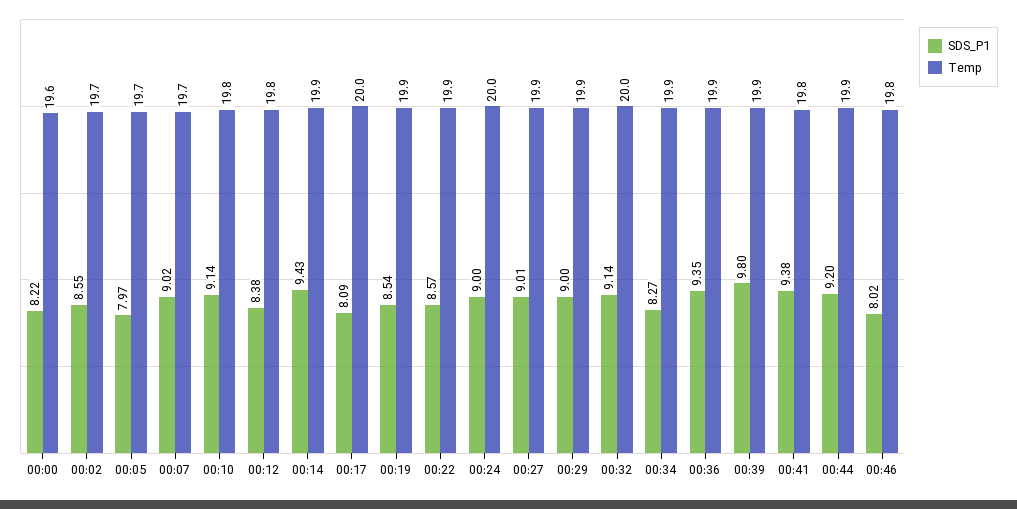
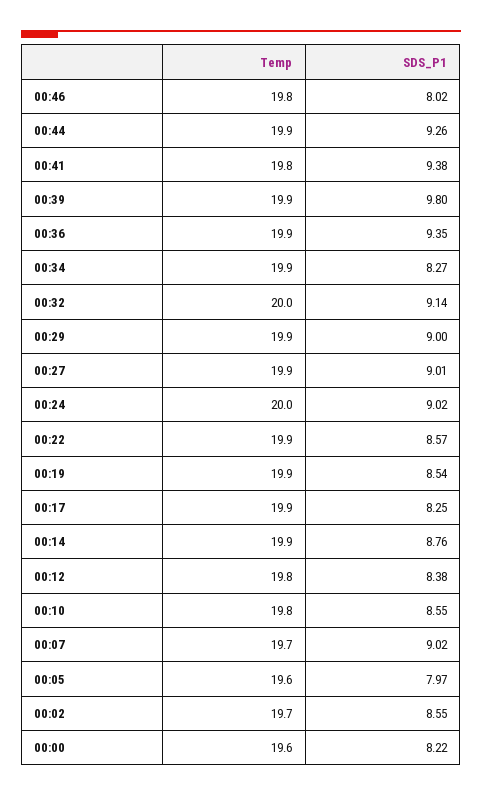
  {
    "SDS_P1": {
      "00:00": 8.22,
      "00:02": 8.55,
      "00:05": 7.97,
      "00:07": 9.02,
-     "00:10": 9.14,
+     "00:10": 8.55,
      "00:12": 8.38,
-     "00:14": 9.43,
+     "00:14": 8.76,
-     "00:17": 8.09,
+     "00:17": 8.25,
      "00:19": 8.54,
      "00:22": 8.57,
-     "00:24": 9,
+     "00:24": 9.02,
      "00:27": 9.01,
      "00:29": 9,
      "00:32": 9.14,
      "00:34": 8.27,
      "00:36": 9.35,
      "00:39": 9.8,
      "00:41": 9.38,
-     "00:44": 9.2,
+     "00:44": 9.26,
      "00:46": 8.02
    },
    "Temp": {
      "00:00": 19.6,
      "00:02": 19.7,
-     "00:05": 19.7,
+     "00:05": 19.6,
      "00:07": 19.7,
      "00:10": 19.8,
      "00:12": 19.8,
      "00:14": 19.9,
-     "00:17": 20,
+     "00:17": 19.9,
      "00:19": 19.9,
      "00:22": 19.9,
      "00:24": 20,
      "00:27": 19.9,
      "00:29": 19.9,
      "00:32": 20,
      "00:34": 19.9,
      "00:36": 19.9,
      "00:39": 19.9,
      "00:41": 19.8,
      "00:44": 19.9,
      "00:46": 19.8
    }
  }

